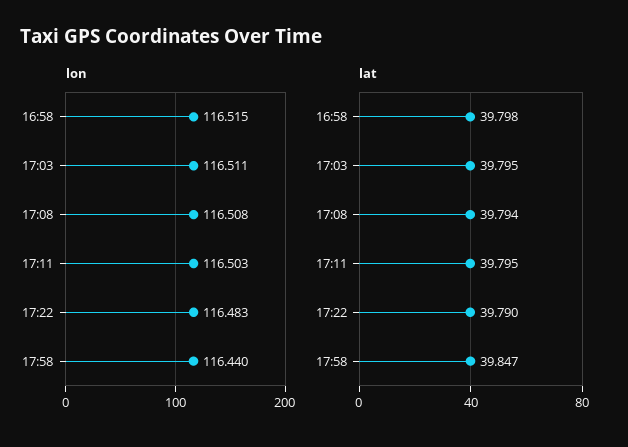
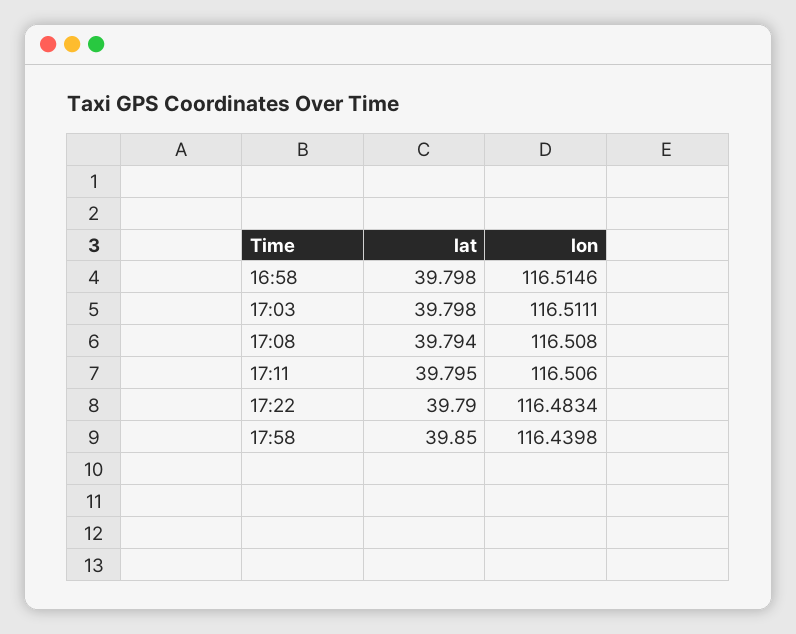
  {
    "lon": {
      "16:58": 116.5146,
      "17:03": 116.5111,
      "17:08": 116.508,
-     "17:11": 116.503,
+     "17:11": 116.506,
      "17:22": 116.4834,
      "17:58": 116.4398
    },
    "lat": {
      "16:58": 39.798,
-     "17:03": 39.795,
+     "17:03": 39.798,
      "17:08": 39.794,
      "17:11": 39.795,
      "17:22": 39.79,
-     "17:58": 39.847
+     "17:58": 39.85
    }
  }

